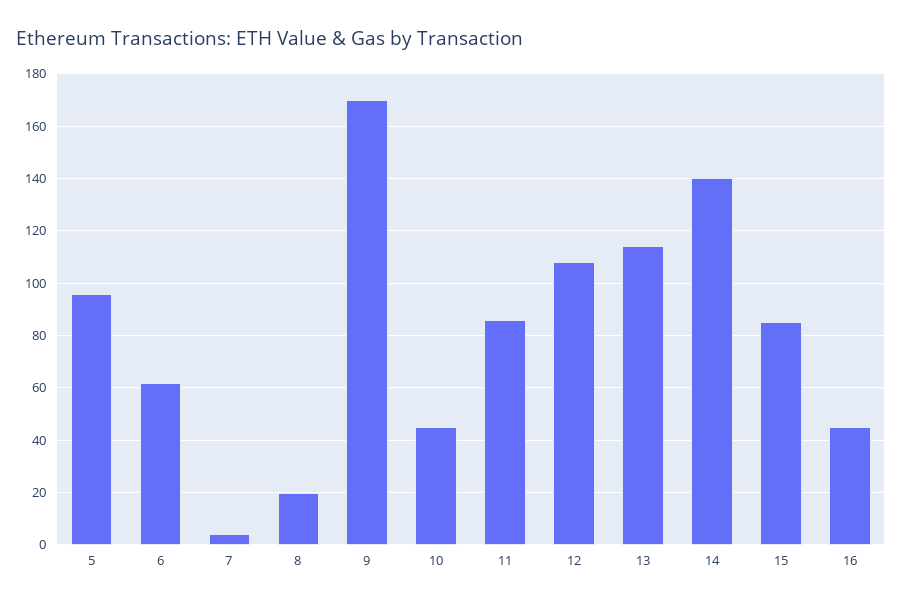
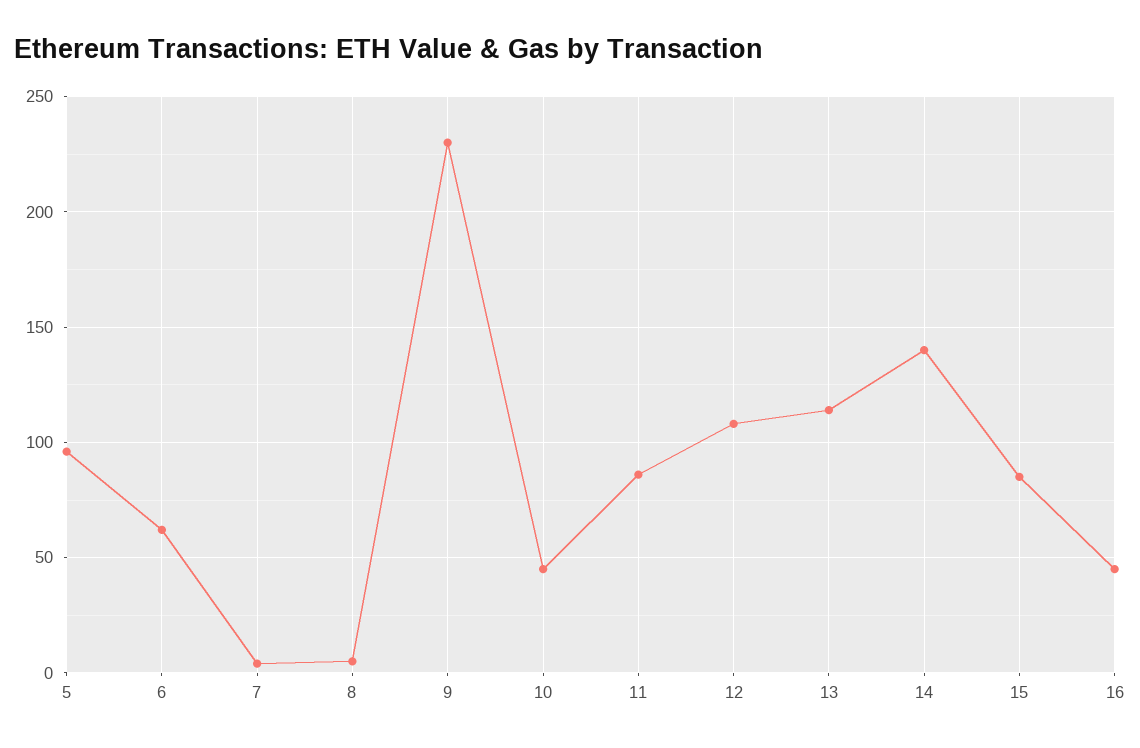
  {
    "5": 95,
    "6": 60,
    "7": 5,
-   "8": 20,
+   "8": 5,
-   "9": 170,
+   "9": 230,
    "10": 45,
    "11": 85,
    "12": 110,
    "13": 115,
    "14": 140,
    "15": 85,
    "16": 45
  }

